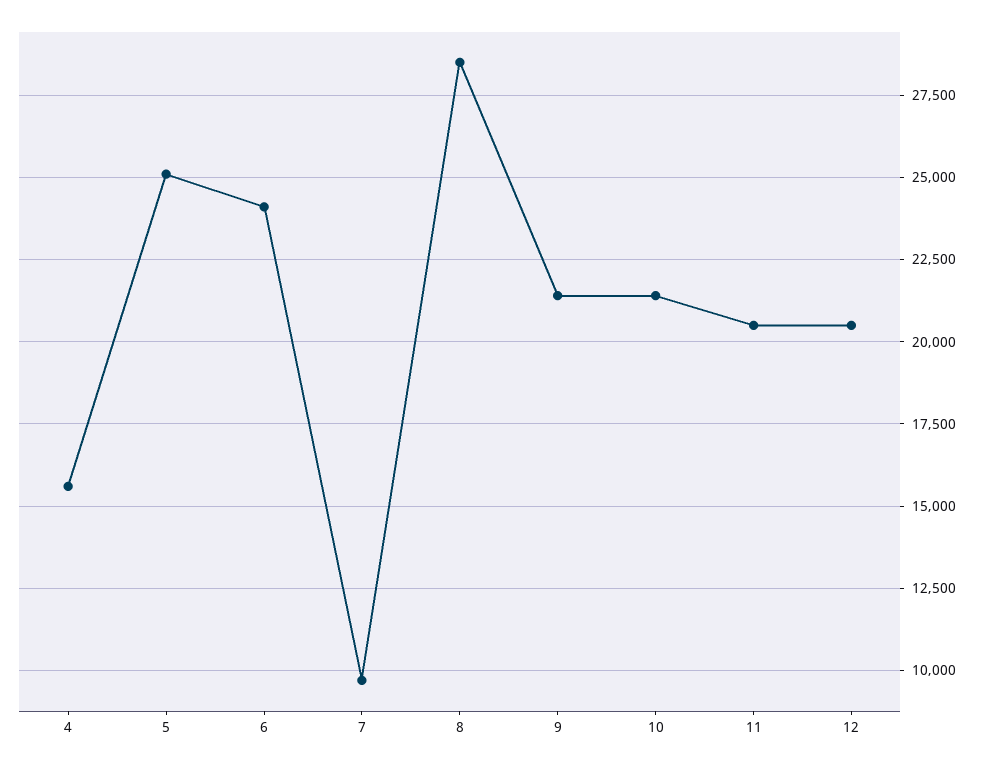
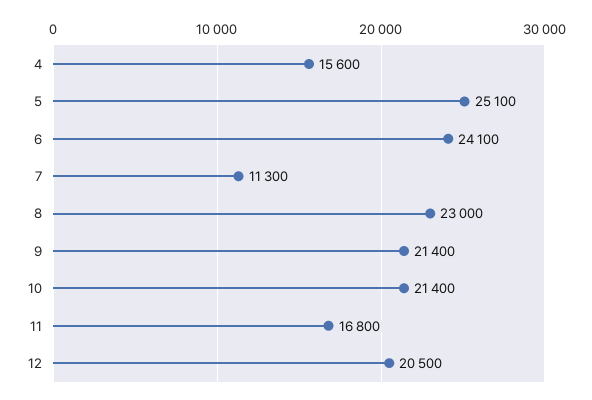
  {
    "4": 15600,
    "5": 25100,
    "6": 24100,
-   "7": 9750,
+   "7": 11300,
-   "8": 28500,
+   "8": 23000,
    "9": 21400,
    "10": 21400,
-   "11": 20500,
+   "11": 16800,
    "12": 20500
  }

